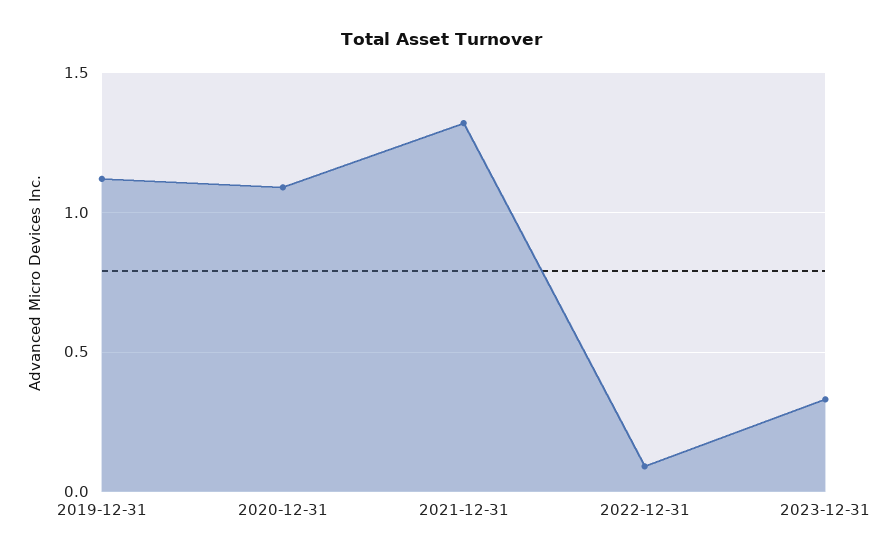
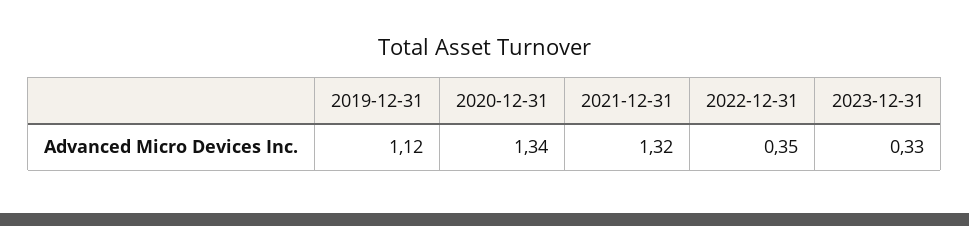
  {
    "2019-12-31": 1.12,
-   "2020-12-31": 1.1,
+   "2020-12-31": 1.34,
    "2021-12-31": 1.32,
-   "2022-12-31": 0.1,
+   "2022-12-31": 0.35,
    "2023-12-31": 0.33
  }

